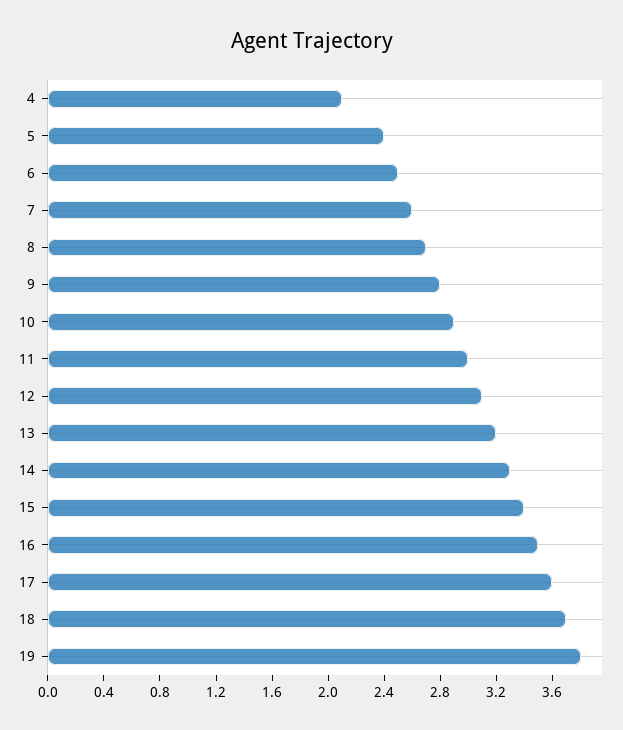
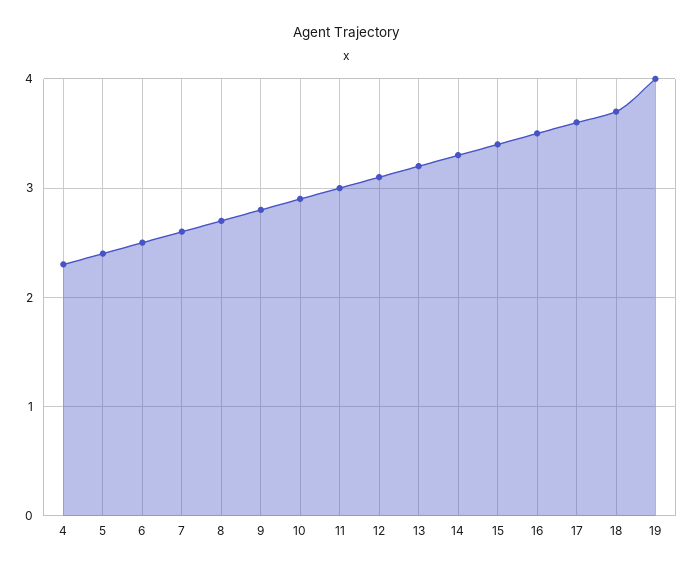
  {
-   "4": 2.1,
+   "4": 2.3,
    "5": 2.4,
    "6": 2.5,
    "7": 2.6,
    "8": 2.7,
    "9": 2.8,
    "10": 2.9,
    "11": 3,
    "12": 3.1,
    "13": 3.2,
    "14": 3.3,
    "15": 3.4,
    "16": 3.5,
    "17": 3.6,
    "18": 3.7,
-   "19": 3.8
+   "19": 4
  }

